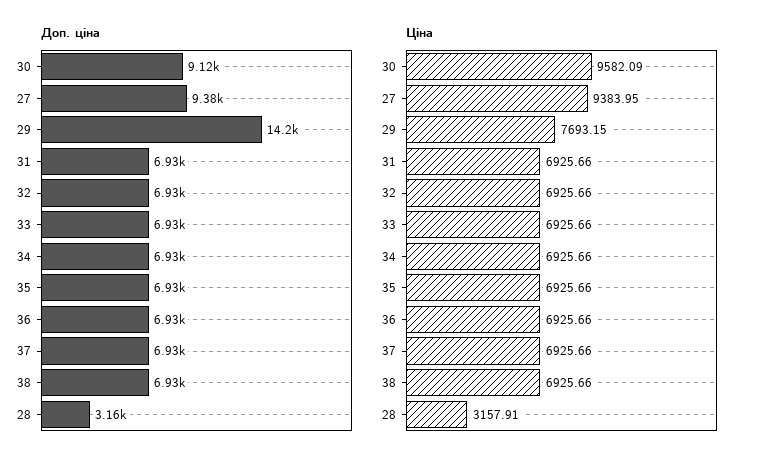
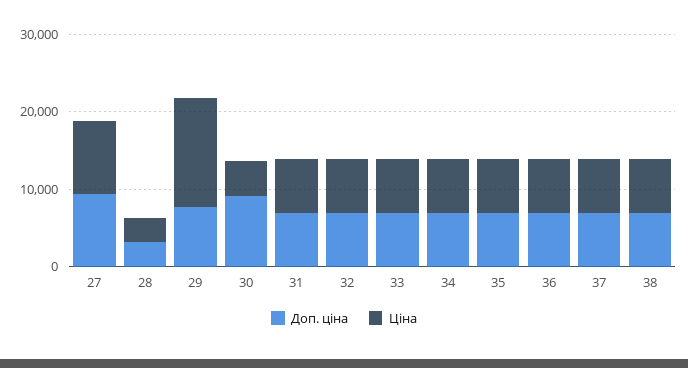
  {
    "Доп. ціна": {
      "30": 9120,
      "27": 9380,
-     "29": 14200,
+     "29": 8000,
      "31": 6930,
      "32": 6930,
      "33": 6930,
      "34": 6930,
      "35": 6930,
      "36": 6930,
      "37": 6930,
      "38": 6930,
      "28": 3160
    },
    "Ціна": {
-     "30": 9582.09,
+     "30": 4000,
      "27": 9383.95,
-     "29": 7693.15,
+     "29": 14000,
      "31": 6925.66,
      "32": 6925.66,
      "33": 6925.66,
      "34": 6925.66,
      "35": 6925.66,
      "36": 6925.66,
      "37": 6925.66,
      "38": 6925.66,
      "28": 3157.91
    }
  }

